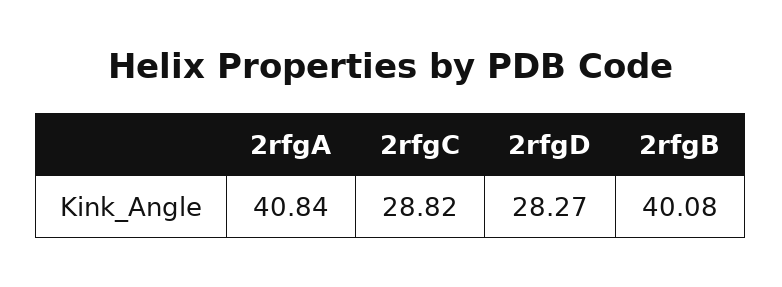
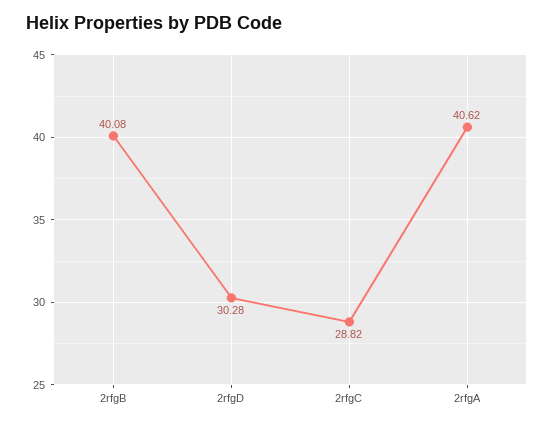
  {
-   "2rfgA": 40.84,
+   "2rfgA": 40.62,
    "2rfgC": 28.82,
-   "2rfgD": 28.27,
+   "2rfgD": 30.28,
    "2rfgB": 40.08
  }

